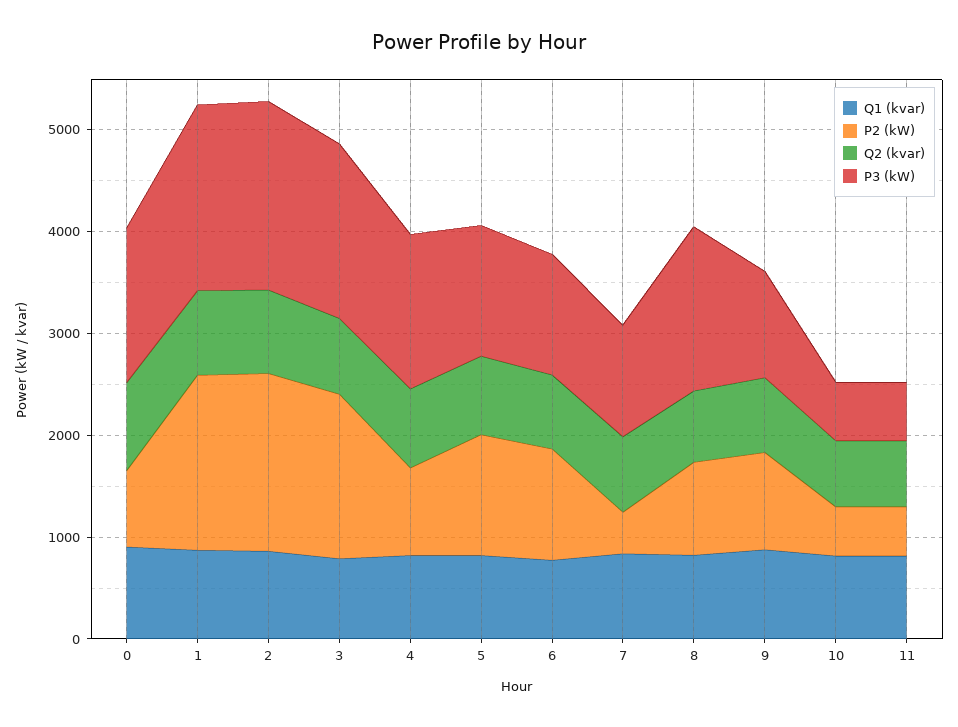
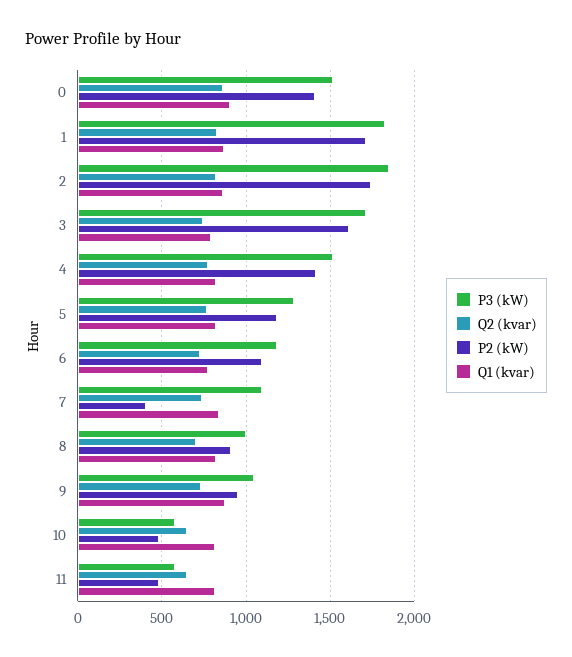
  {
    "Q1 (kvar)": {
      "0": 900,
      "1": 850,
      "2": 850,
      "3": 800,
      "4": 800,
      "5": 800,
      "6": 750,
      "7": 850,
      "8": 800,
      "9": 900,
      "10": 800,
      "11": 800
    },
    "P2 (kW)": {
-     "0": 800,
+     "0": 1400,
      "1": 1700,
      "2": 1750,
      "3": 1600,
-     "4": 800,
+     "4": 1400,
      "5": 1200,
      "6": 1100,
      "7": 400,
      "8": 900,
      "9": 950,
      "10": 500,
      "11": 500
    },
    "Q2 (kvar)": {
      "0": 850,
      "1": 850,
      "2": 800,
      "3": 750,
      "4": 750,
      "5": 750,
      "6": 700,
      "7": 750,
      "8": 700,
      "9": 750,
      "10": 650,
      "11": 650
    },
    "P3 (kW)": {
      "0": 1500,
      "1": 1800,
      "2": 1850,
      "3": 1700,
      "4": 1500,
      "5": 1300,
      "6": 1200,
      "7": 1100,
-     "8": 1600,
+     "8": 1000,
      "9": 1050,
      "10": 600,
      "11": 600
    }
  }

